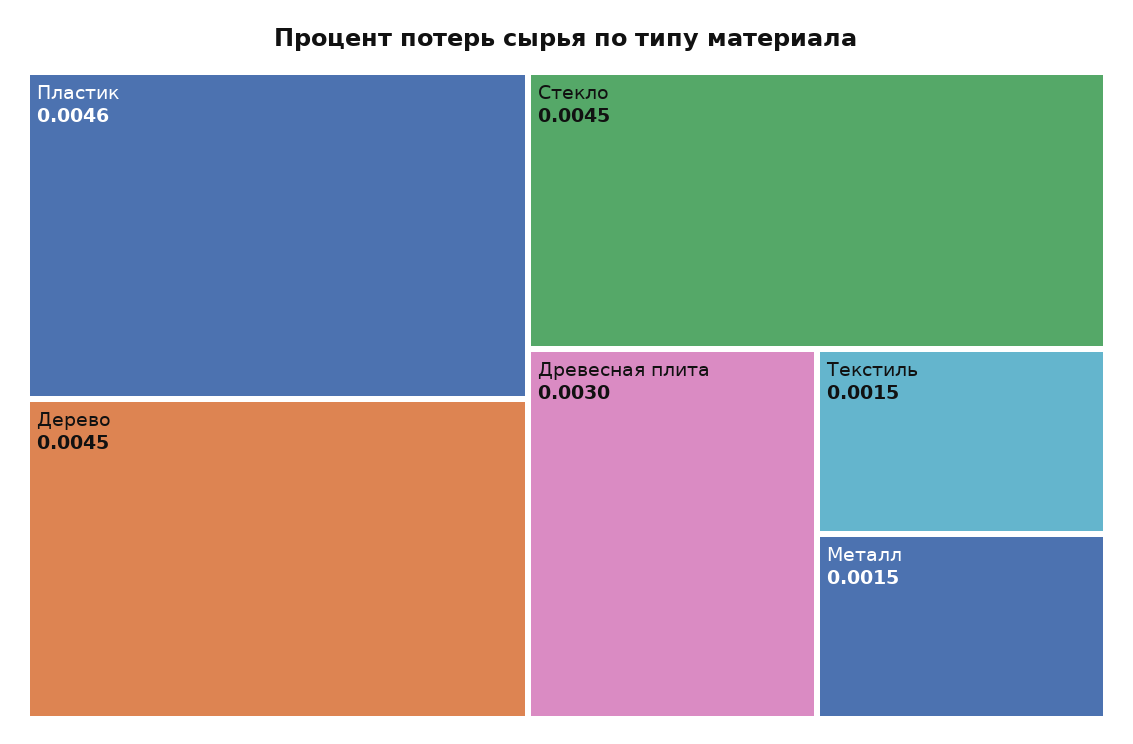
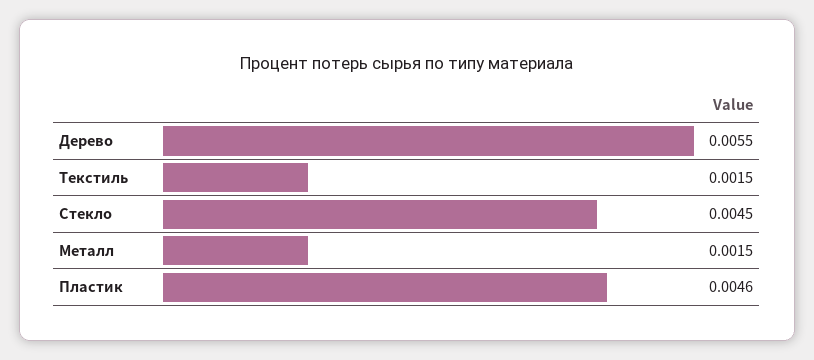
  {
    "Пластик": 0.0046,
-   "Дерево": 0.0045,
+   "Дерево": 0.0055,
    "Стекло": 0.0045,
-   "Древесная плита": 0.003,
    "Текстиль": 0.0015,
    "Металл": 0.0015
  }

